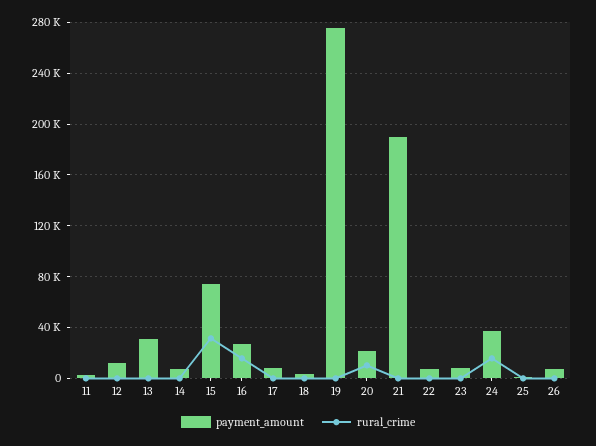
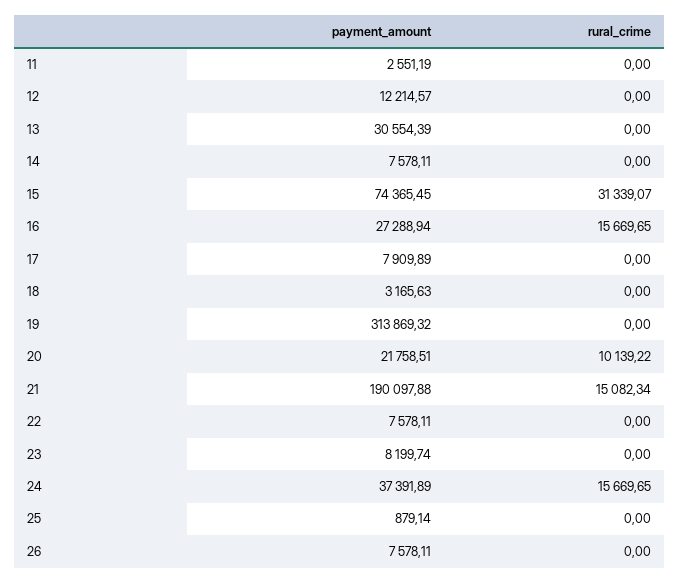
  {
    "payment_amount": {
      "11": 2551.19,
      "12": 12214.57,
      "13": 30554.39,
      "14": 7578.11,
      "15": 74365.45,
      "16": 27288.94,
      "17": 7909.89,
      "18": 3165.63,
-     "19": 275000,
+     "19": 313869.32,
      "20": 21758.51,
      "21": 190097.88,
      "22": 7578.11,
      "23": 8199.74,
      "24": 37391.89,
      "25": 879.14,
      "26": 7578.11
    },
    "rural_crime": {
      "11": 0,
      "12": 0,
      "13": 0,
      "14": 0,
      "15": 31339.07,
      "16": 15669.65,
      "17": 0,
      "18": 0,
      "19": 0,
      "20": 10139.22,
-     "21": 0,
+     "21": 15082.34,
      "22": 0,
      "23": 0,
      "24": 15669.65,
      "25": 0,
      "26": 0
    }
  }

